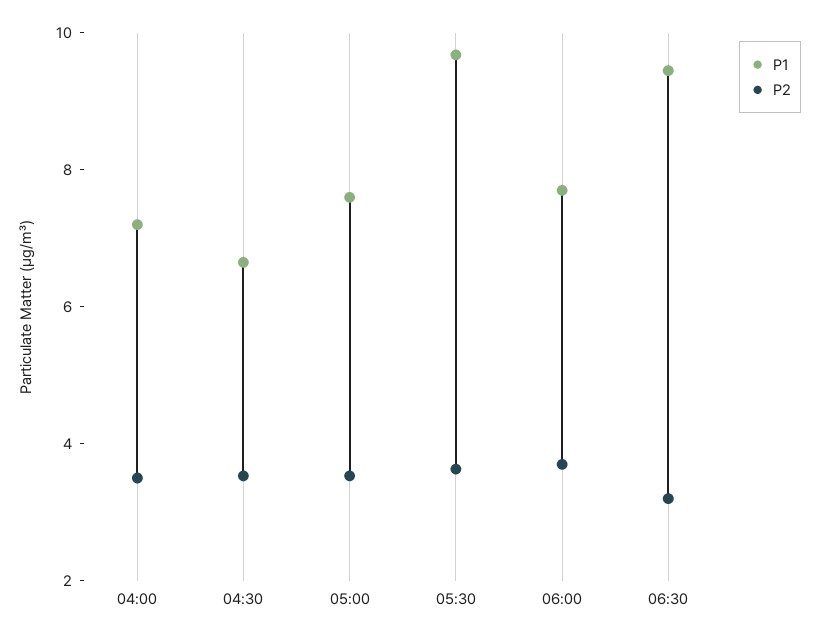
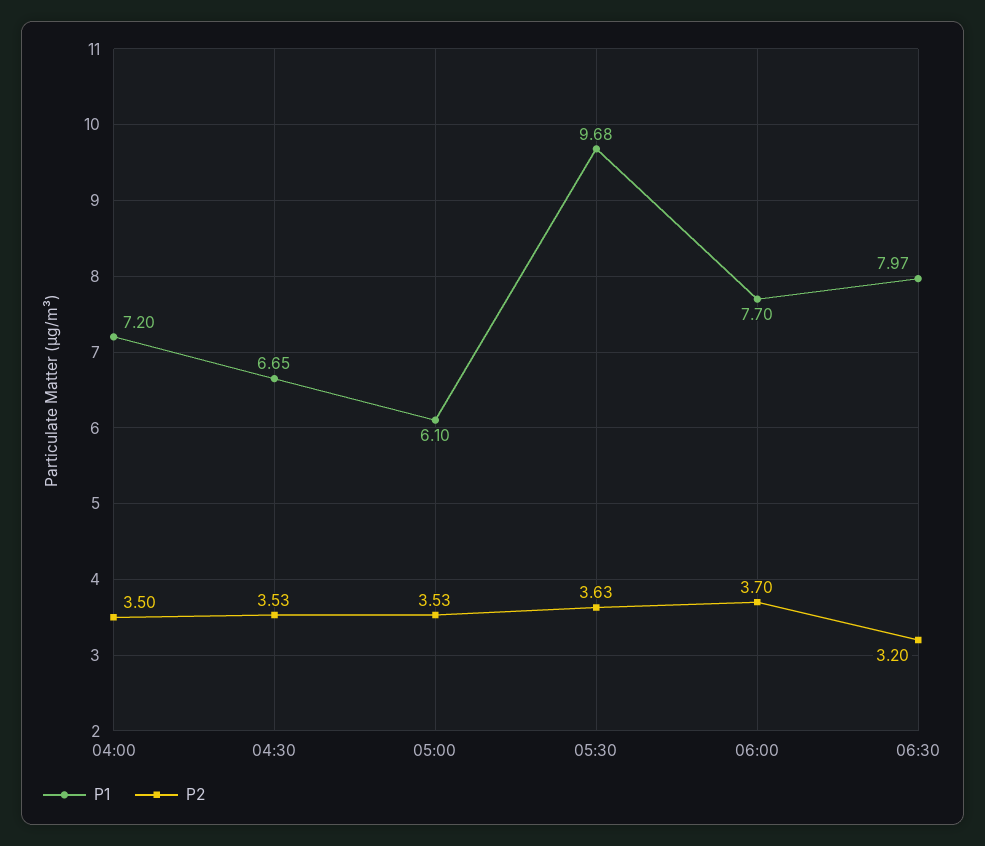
  {
    "P1": {
      "04:00": 7.2,
      "04:30": 6.65,
-     "05:00": 7.5,
+     "05:00": 6.1,
      "05:30": 9.68,
      "06:00": 7.7,
-     "06:30": 9.5
+     "06:30": 7.97
    },
    "P2": {
      "04:00": 3.5,
      "04:30": 3.53,
      "05:00": 3.53,
      "05:30": 3.63,
      "06:00": 3.7,
      "06:30": 3.2
    }
  }

